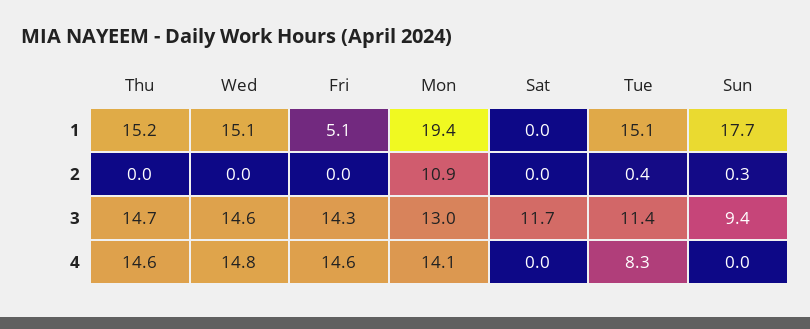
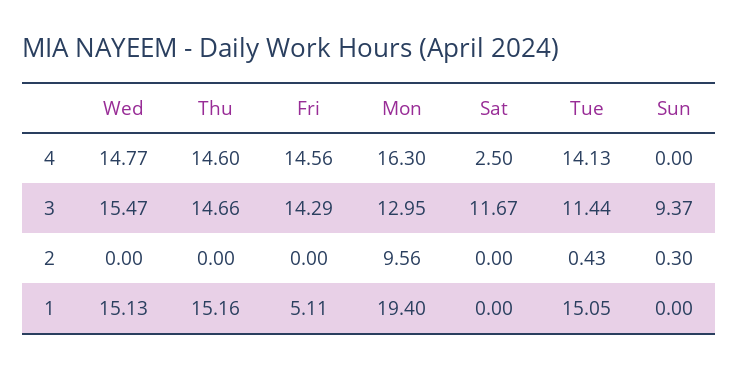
  {
    "Thu": {
      "1": 15.16,
      "2": 0,
      "3": 14.66,
      "4": 14.6
    },
    "Wed": {
      "1": 15.13,
      "2": 0,
-     "3": 14.6,
+     "3": 15.47,
      "4": 14.77
    },
    "Fri": {
      "1": 5.11,
      "2": 0,
      "3": 14.29,
      "4": 14.56
    },
    "Mon": {
      "1": 19.4,
-     "2": 10.9,
+     "2": 9.56,
      "3": 12.95,
-     "4": 14.1
+     "4": 16.3
    },
    "Sat": {
      "1": 0,
      "2": 0,
      "3": 11.67,
-     "4": 0
+     "4": 2.5
    },
    "Tue": {
      "1": 15.05,
      "2": 0.43,
      "3": 11.44,
-     "4": 8.3
+     "4": 14.13
    },
    "Sun": {
-     "1": 17.7,
+     "1": 0,
      "2": 0.3,
      "3": 9.37,
      "4": 0
    }
  }

